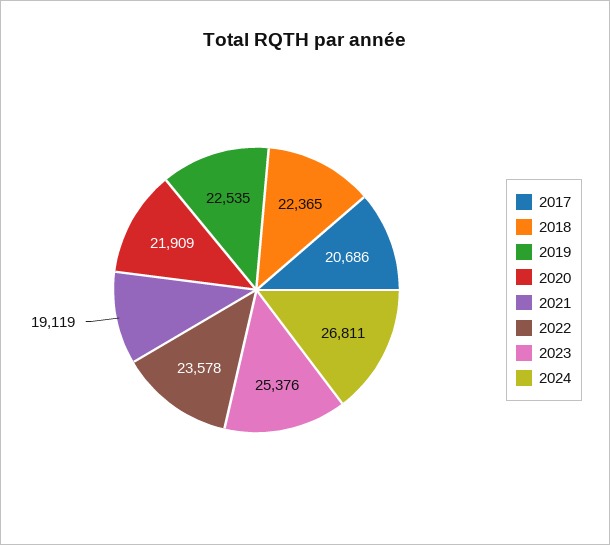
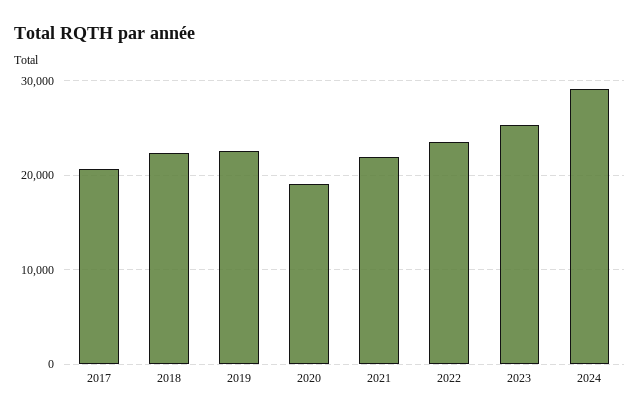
  {
    "2017": 20686,
    "2018": 22365,
    "2019": 22535,
-   "2020": 21909,
+   "2020": 19000,
-   "2021": 19119,
+   "2021": 22000,
    "2022": 23578,
    "2023": 25376,
-   "2024": 26811
+   "2024": 29000
  }

